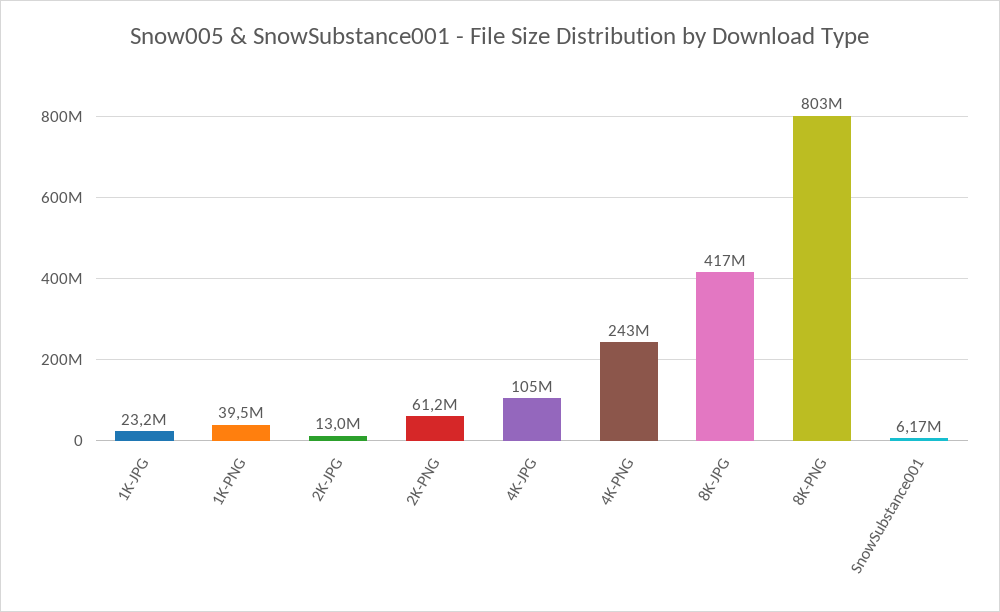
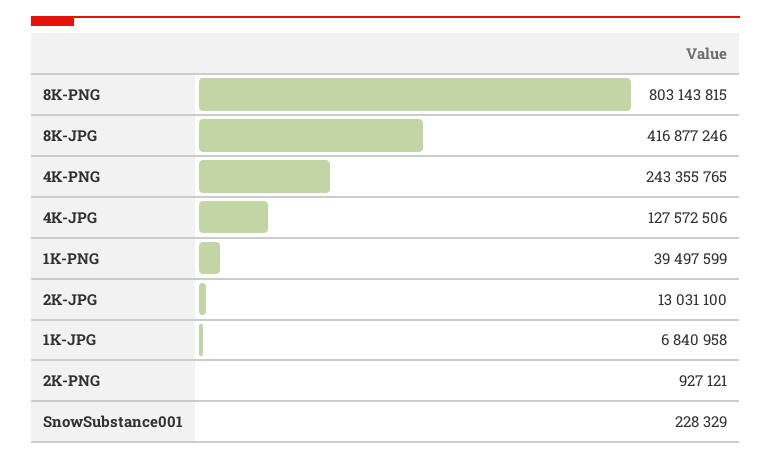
  {
-   "1K-JPG": 23200000,
+   "1K-JPG": 6840958,
    "1K-PNG": 39497599,
    "2K-JPG": 13031100,
-   "2K-PNG": 61200000,
+   "2K-PNG": 927121,
-   "4K-JPG": 105000000,
+   "4K-JPG": 127572506,
    "4K-PNG": 243355765,
    "8K-JPG": 416877246,
    "8K-PNG": 803143815,
-   "SnowSubstance001": 6170000
+   "SnowSubstance001": 228329
  }

